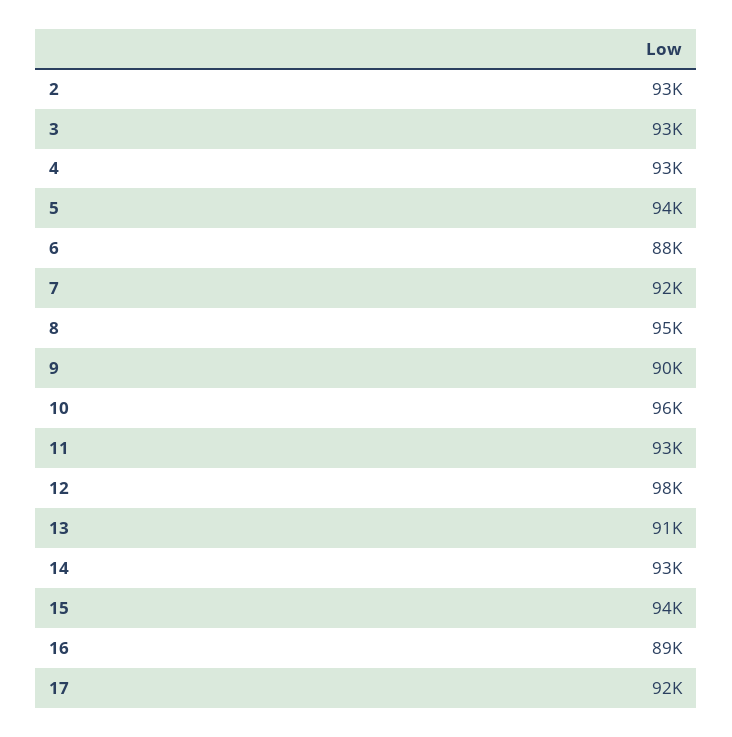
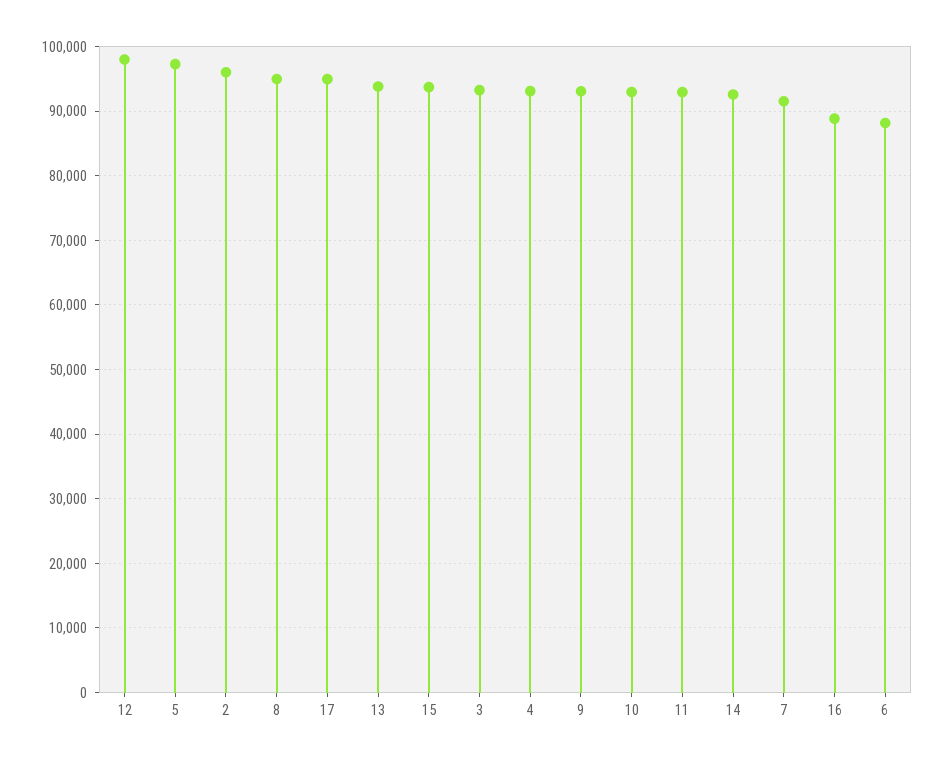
  {
-   "2": 93000,
+   "2": 96000,
    "3": 93000,
    "4": 93000,
-   "5": 94000,
+   "5": 97000,
    "6": 88000,
    "7": 92000,
    "8": 95000,
-   "9": 90000,
+   "9": 93000,
-   "10": 96000,
+   "10": 93000,
    "11": 93000,
    "12": 98000,
-   "13": 91000,
+   "13": 94000,
    "14": 93000,
    "15": 94000,
    "16": 89000,
-   "17": 92000
+   "17": 95000
  }

